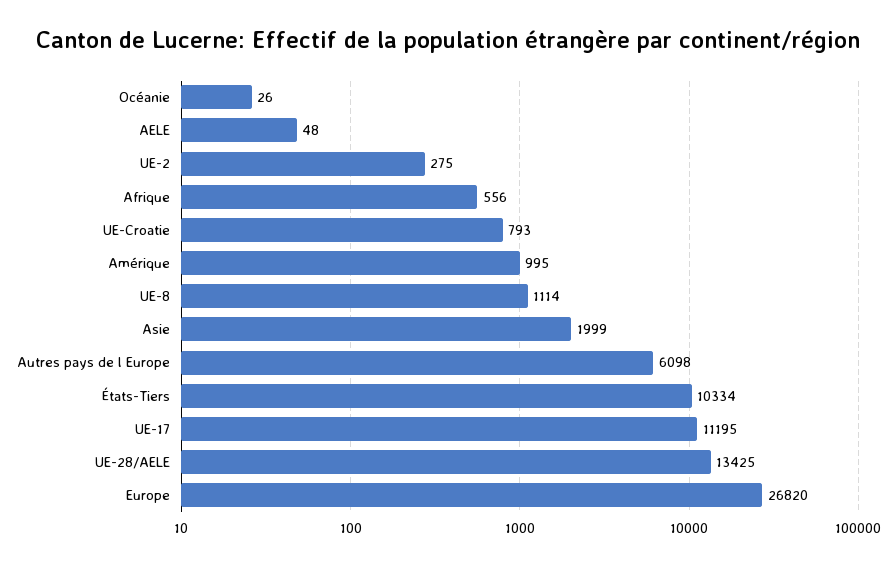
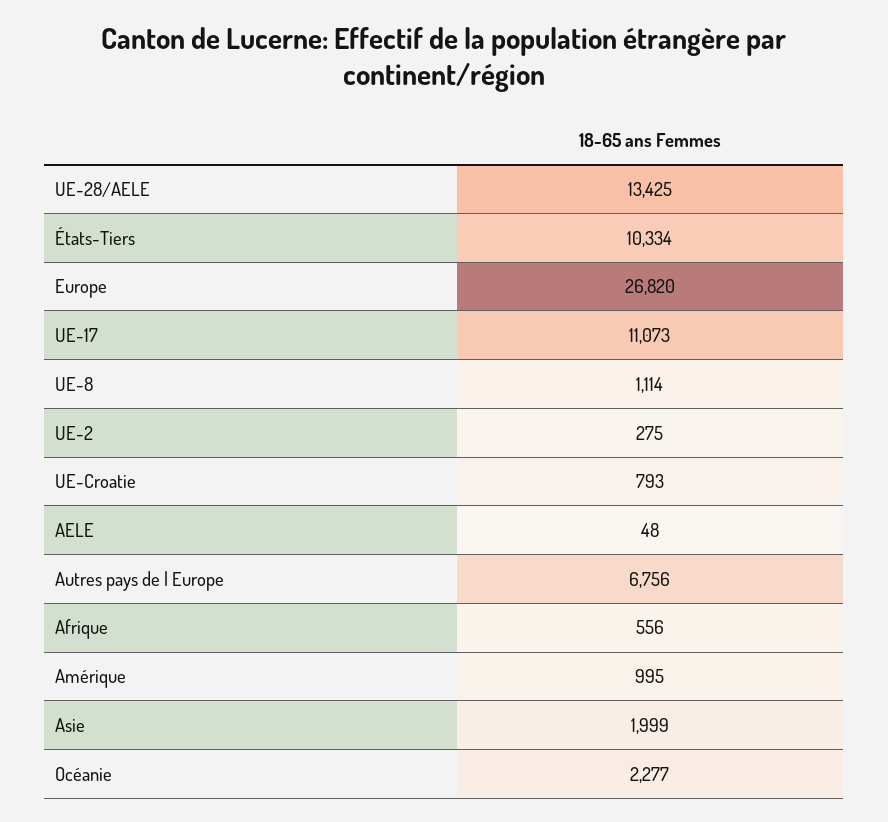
  {
-   "Océanie": 26,
+   "Océanie": 2277,
    "AELE": 48,
    "UE-2": 275,
    "Afrique": 556,
    "UE-Croatie": 793,
    "Amérique": 995,
    "UE-8": 1114,
    "Asie": 1999,
-   "Autres pays de l Europe": 6098,
+   "Autres pays de l Europe": 6756,
    "États-Tiers": 10334,
-   "UE-17": 11195,
+   "UE-17": 11073,
    "UE-28/AELE": 13425,
    "Europe": 26820
  }

